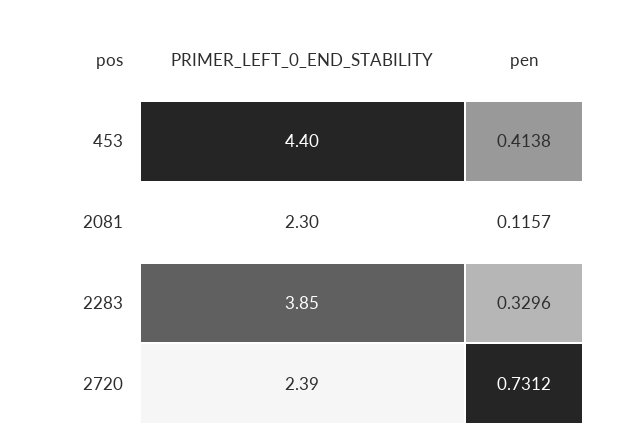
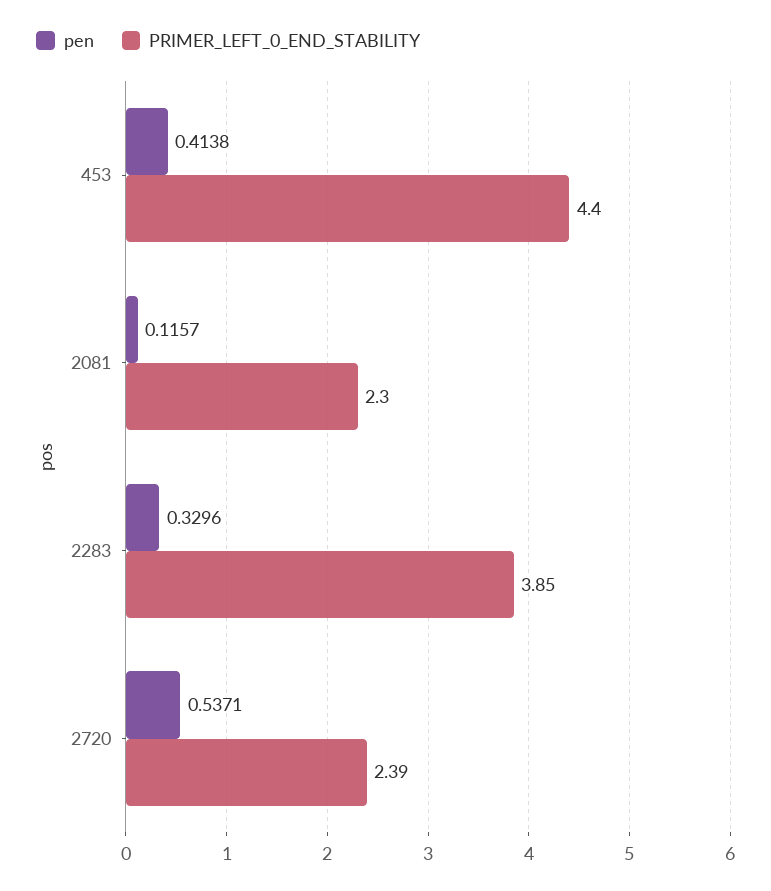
  {
    "PRIMER_LEFT_0_END_STABILITY": {
      "453": 4.4,
      "2081": 2.3,
      "2283": 3.85,
      "2720": 2.39
    },
    "pen": {
      "453": 0.4138,
      "2081": 0.1157,
      "2283": 0.3296,
-     "2720": 0.7312
+     "2720": 0.5371
    }
  }

